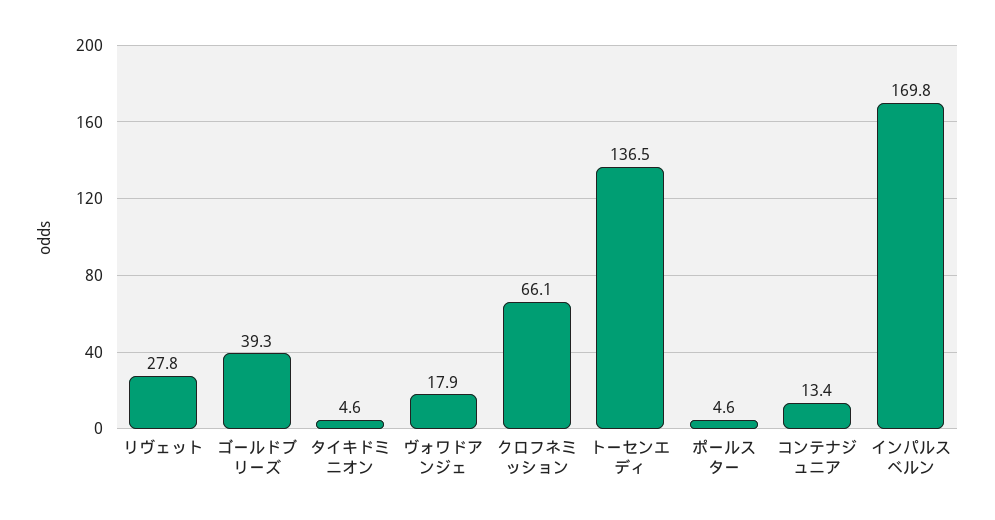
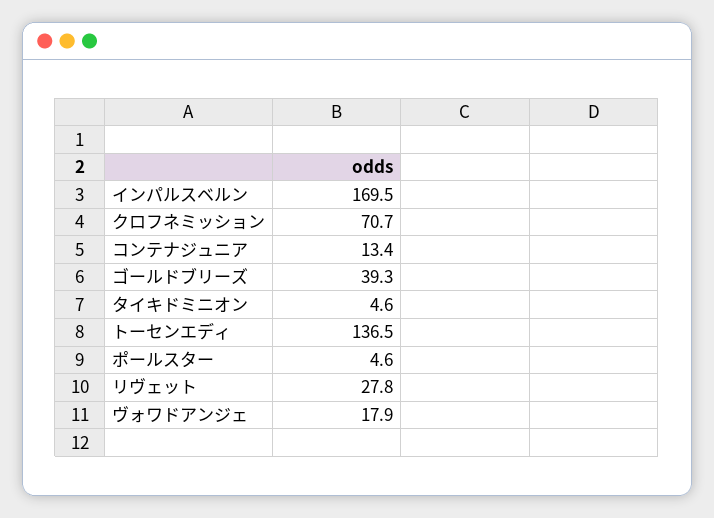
  {
    "リヴェット": 27.8,
    "ゴールドブリーズ": 39.3,
    "タイキドミニオン": 4.6,
    "ヴォワドアンジェ": 17.9,
-   "クロフネミッション": 66.1,
+   "クロフネミッション": 70.7,
    "トーセンエディ": 136.5,
    "ポールスター": 4.6,
    "コンテナジュニア": 13.4,
-   "インパルスベルン": 169.8
+   "インパルスベルン": 169.5
  }

